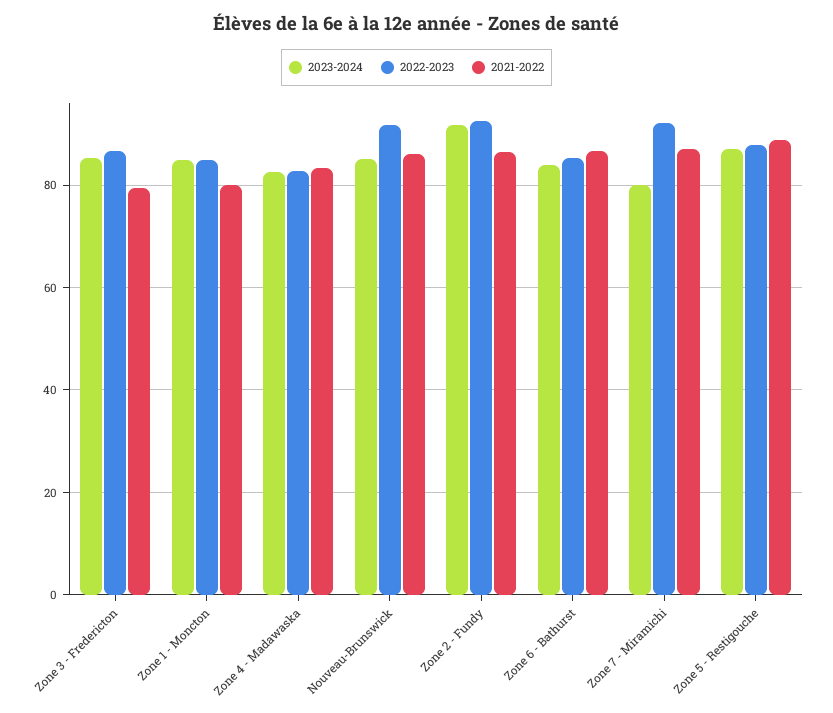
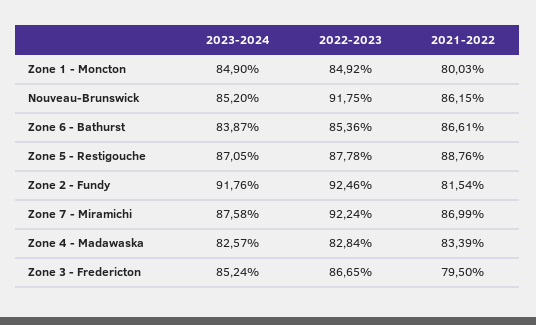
  {
    "2023-2024": {
      "Zone 3 - Fredericton": 85.24,
      "Zone 1 - Moncton": 84.9,
      "Zone 4 - Madawaska": 82.57,
      "Nouveau-Brunswick": 85.2,
      "Zone 2 - Fundy": 91.76,
      "Zone 6 - Bathurst": 83.87,
-     "Zone 7 - Miramichi": 80,
+     "Zone 7 - Miramichi": 87.58,
      "Zone 5 - Restigouche": 87.05
    },
    "2022-2023": {
      "Zone 3 - Fredericton": 86.65,
      "Zone 1 - Moncton": 84.92,
      "Zone 4 - Madawaska": 82.84,
      "Nouveau-Brunswick": 91.75,
      "Zone 2 - Fundy": 92.46,
      "Zone 6 - Bathurst": 85.36,
      "Zone 7 - Miramichi": 92.24,
      "Zone 5 - Restigouche": 87.78
    },
    "2021-2022": {
      "Zone 3 - Fredericton": 79.5,
      "Zone 1 - Moncton": 80.03,
      "Zone 4 - Madawaska": 83.39,
      "Nouveau-Brunswick": 86.15,
-     "Zone 2 - Fundy": 86,
+     "Zone 2 - Fundy": 81.54,
      "Zone 6 - Bathurst": 86.61,
      "Zone 7 - Miramichi": 86.99,
      "Zone 5 - Restigouche": 88.76
    }
  }

